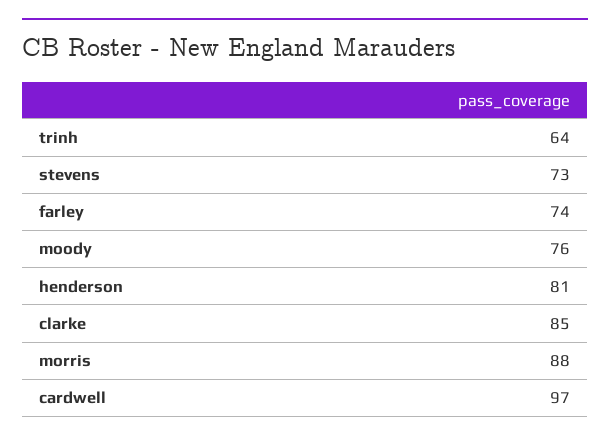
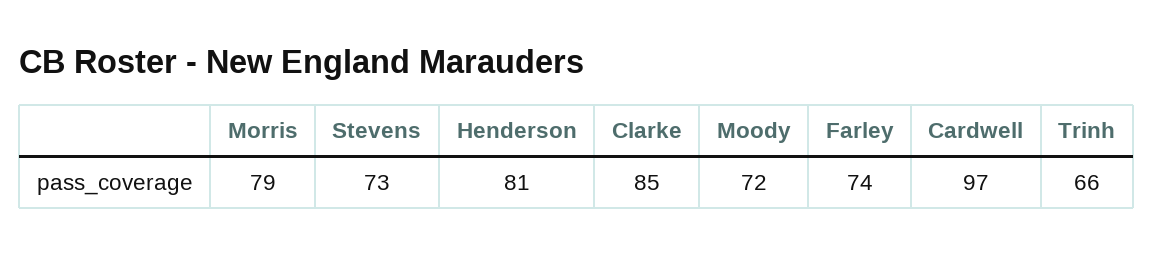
  {
-   "trinh": 64,
+   "trinh": 66,
    "stevens": 73,
    "farley": 74,
-   "moody": 76,
+   "moody": 72,
    "henderson": 81,
    "clarke": 85,
-   "morris": 88,
+   "morris": 79,
    "cardwell": 97
  }

